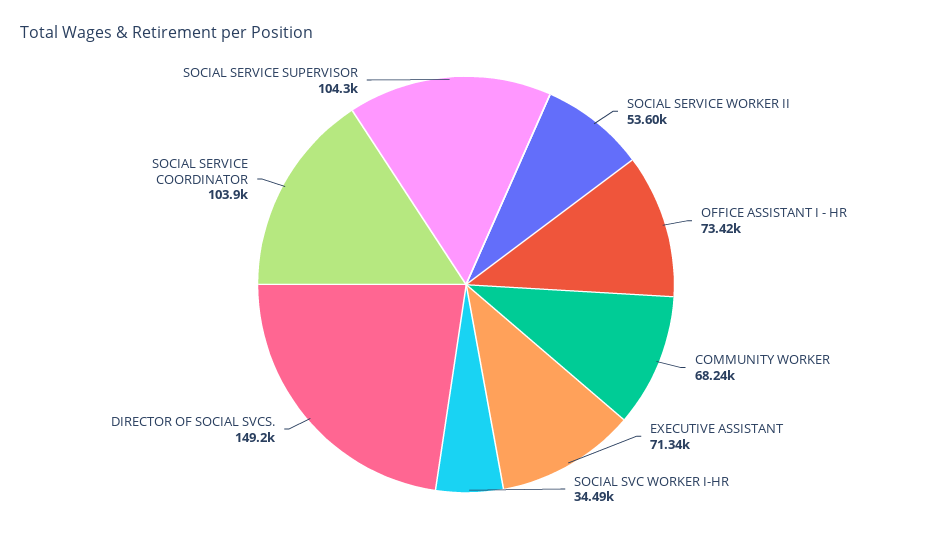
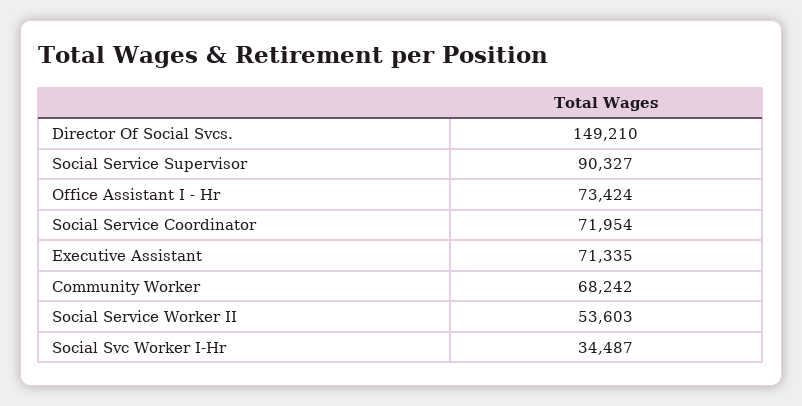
  {
    "SOCIAL SERVICE WORKER II": 53603,
    "OFFICE ASSISTANT I - HR": 73424,
    "COMMUNITY WORKER": 68242,
    "EXECUTIVE ASSISTANT": 71335,
    "SOCIAL SVC WORKER I-HR": 34487,
    "DIRECTOR OF SOCIAL SVCS.": 149210,
-   "SOCIAL SERVICE COORDINATOR": 103900,
+   "SOCIAL SERVICE COORDINATOR": 71954,
-   "SOCIAL SERVICE SUPERVISOR": 104300
+   "SOCIAL SERVICE SUPERVISOR": 90327
  }

